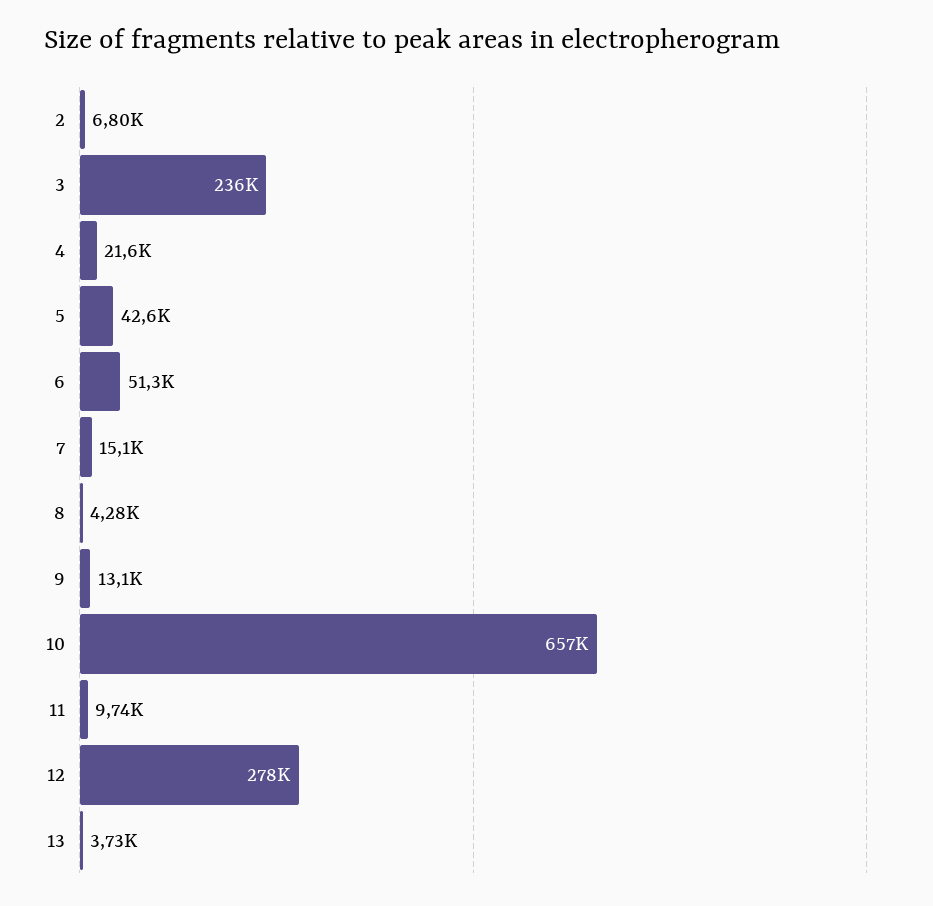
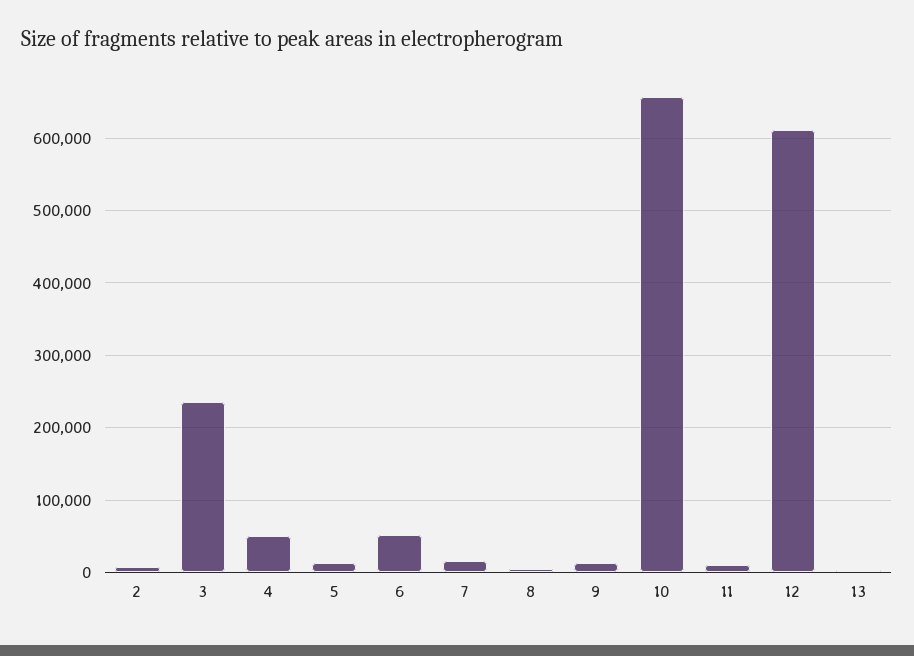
  {
    "2": 6800,
    "3": 236000,
-   "4": 21600,
+   "4": 50000,
-   "5": 42600,
+   "5": 10000,
    "6": 51300,
    "7": 15100,
    "8": 4280,
    "9": 13100,
    "10": 657000,
    "11": 9740,
-   "12": 278000,
+   "12": 610000,
    "13": 3730
  }

